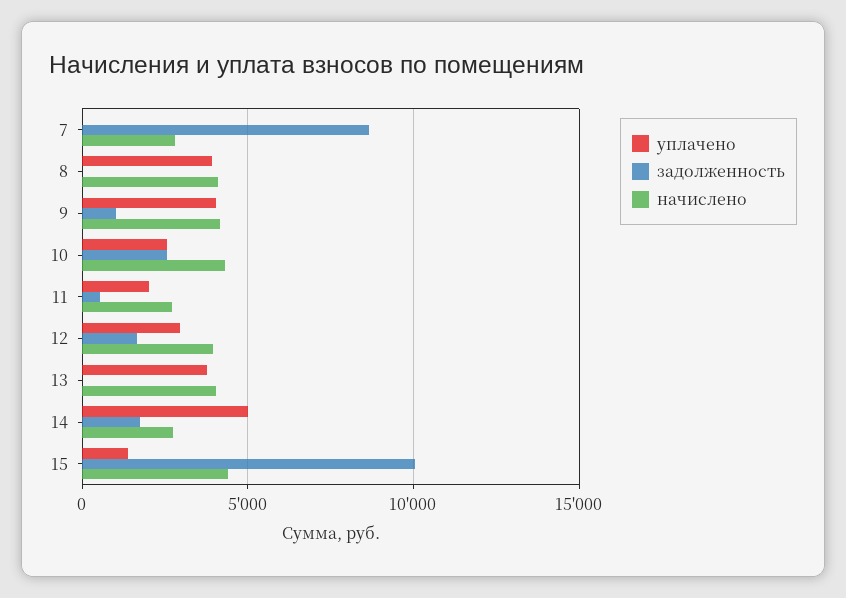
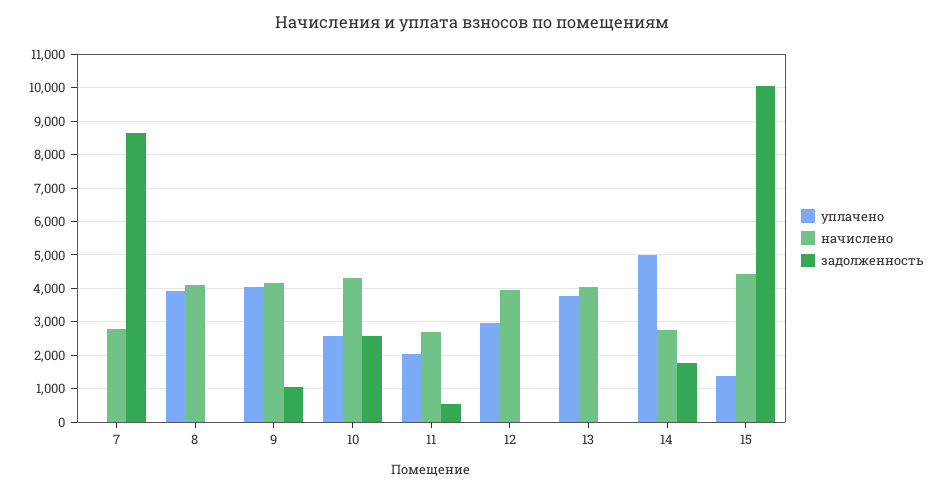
  {
    "уплачено": {
      "7": 0,
      "8": 4000,
      "9": 4000,
      "10": 2600,
      "11": 2000,
      "12": 3000,
      "13": 3800,
      "14": 5000,
      "15": 1400
    },
    "задолженность": {
      "7": 8600,
      "8": 0,
      "9": 1000,
      "10": 2600,
      "11": 600,
-     "12": 1500,
+     "12": 0,
      "13": 0,
      "14": 1800,
      "15": 10000
    },
    "начислено": {
      "7": 2800,
      "8": 4000,
      "9": 4200,
      "10": 4400,
      "11": 2800,
      "12": 4000,
      "13": 4000,
      "14": 2800,
      "15": 4400
    }
  }

